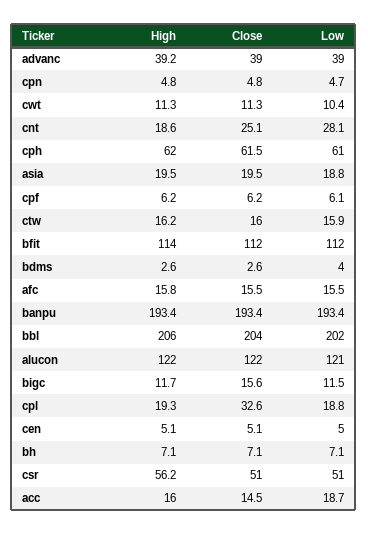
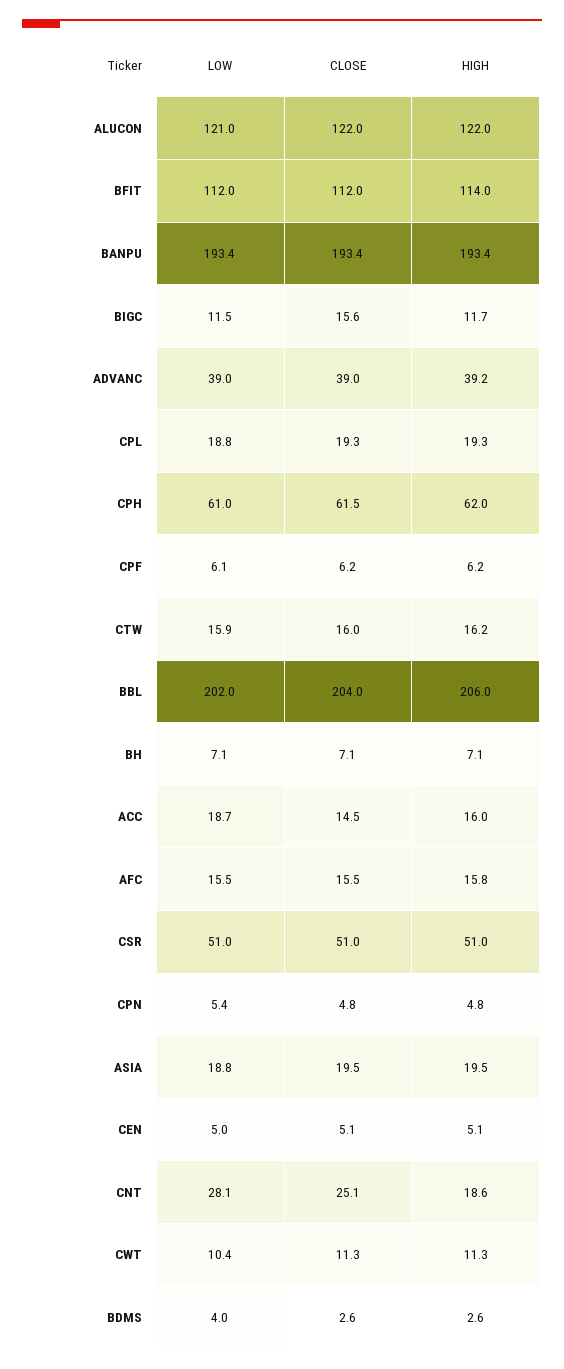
  {
    "High": {
      "advanc": 39.2,
      "cpn": 4.8,
      "cwt": 11.3,
      "cnt": 18.6,
      "cph": 62,
      "asia": 19.5,
      "cpf": 6.2,
      "ctw": 16.2,
      "bfit": 114,
      "bdms": 2.6,
      "afc": 15.8,
      "banpu": 193.4,
      "bbl": 206,
      "alucon": 122,
      "bigc": 11.7,
      "cpl": 19.3,
      "cen": 5.1,
      "bh": 7.1,
-     "csr": 56.2,
+     "csr": 51,
      "acc": 16
    },
    "Close": {
      "advanc": 39,
      "cpn": 4.8,
      "cwt": 11.3,
      "cnt": 25.1,
      "cph": 61.5,
      "asia": 19.5,
      "cpf": 6.2,
      "ctw": 16,
      "bfit": 112,
      "bdms": 2.6,
      "afc": 15.5,
      "banpu": 193.4,
      "bbl": 204,
      "alucon": 122,
      "bigc": 15.6,
-     "cpl": 32.6,
+     "cpl": 19.3,
      "cen": 5.1,
      "bh": 7.1,
      "csr": 51,
      "acc": 14.5
    },
    "Low": {
      "advanc": 39,
-     "cpn": 4.7,
+     "cpn": 5.4,
      "cwt": 10.4,
      "cnt": 28.1,
      "cph": 61,
      "asia": 18.8,
      "cpf": 6.1,
      "ctw": 15.9,
      "bfit": 112,
      "bdms": 4,
      "afc": 15.5,
      "banpu": 193.4,
      "bbl": 202,
      "alucon": 121,
      "bigc": 11.5,
      "cpl": 18.8,
      "cen": 5,
      "bh": 7.1,
      "csr": 51,
      "acc": 18.7
    }
  }

